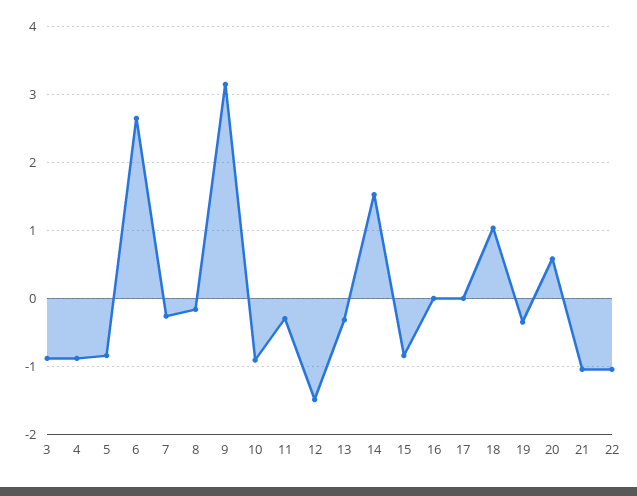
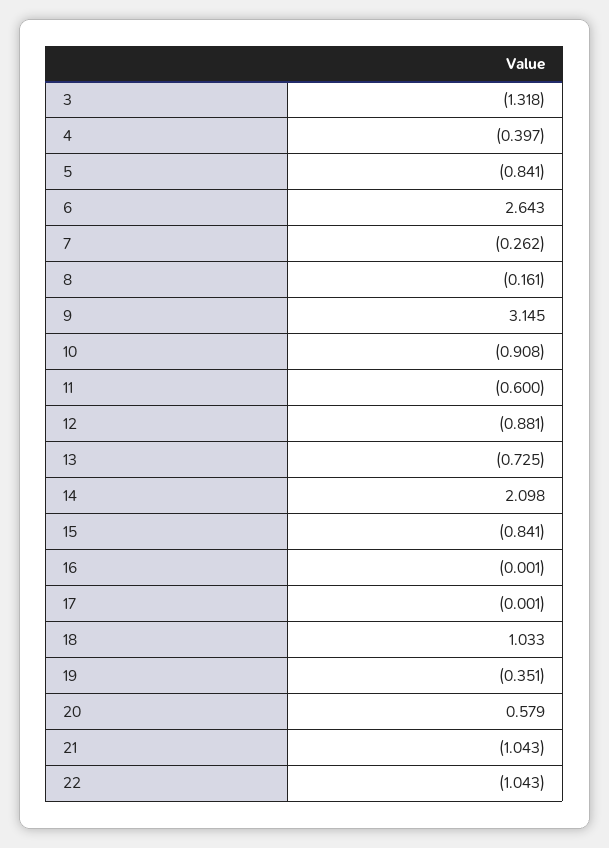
  {
-   "3": -0.9,
+   "3": -1.318,
-   "4": -0.9,
+   "4": -0.397,
    "5": -0.841,
    "6": 2.643,
    "7": -0.262,
    "8": -0.161,
    "9": 3.145,
    "10": -0.908,
-   "11": -0.3,
+   "11": -0.6,
-   "12": -1.5,
+   "12": -0.881,
-   "13": -0.3,
+   "13": -0.725,
-   "14": 1.5,
+   "14": 2.098,
    "15": -0.841,
    "16": -0.001,
    "17": -0.001,
    "18": 1.033,
    "19": -0.351,
    "20": 0.579,
    "21": -1.043,
    "22": -1.043
  }

